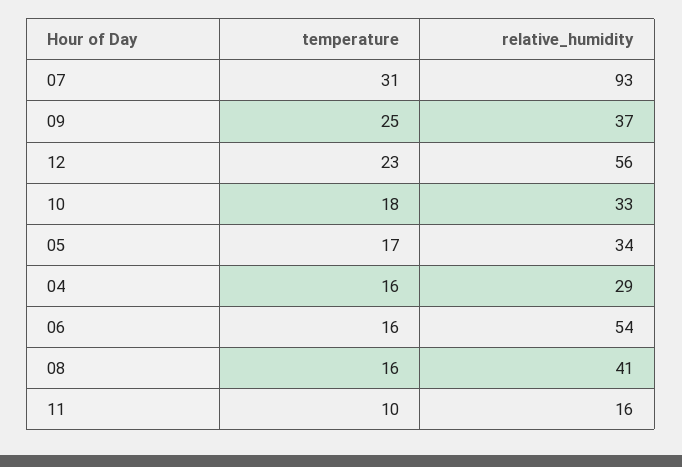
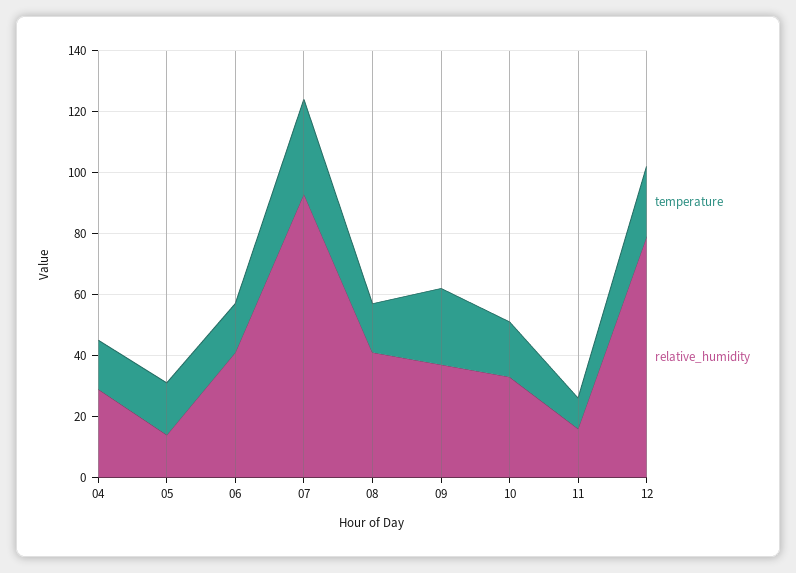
  {
    "temperature": {
      "07": 31,
      "09": 25,
      "12": 23,
      "10": 18,
      "05": 17,
      "04": 16,
      "06": 16,
      "08": 16,
      "11": 10
    },
    "relative_humidity": {
      "07": 93,
      "09": 37,
-     "12": 56,
+     "12": 80,
      "10": 33,
-     "05": 34,
+     "05": 15,
      "04": 29,
-     "06": 54,
+     "06": 40,
      "08": 41,
      "11": 16
    }
  }

